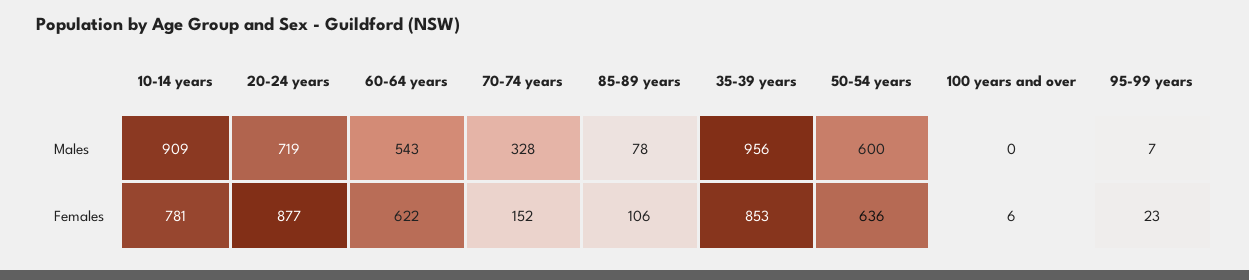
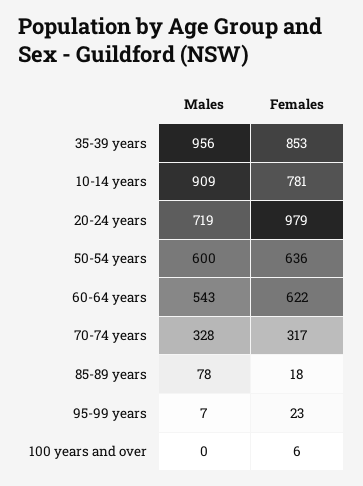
  {
    "10-14 years": {
      "Males": 909,
      "Females": 781
    },
    "20-24 years": {
      "Males": 719,
-     "Females": 877
+     "Females": 979
    },
    "60-64 years": {
      "Males": 543,
      "Females": 622
    },
    "70-74 years": {
      "Males": 328,
-     "Females": 152
+     "Females": 317
    },
    "85-89 years": {
      "Males": 78,
-     "Females": 106
+     "Females": 18
    },
    "35-39 years": {
      "Males": 956,
      "Females": 853
    },
    "50-54 years": {
      "Males": 600,
      "Females": 636
    },
    "100 years and over": {
      "Males": 0,
      "Females": 6
    },
    "95-99 years": {
      "Males": 7,
      "Females": 23
    }
  }

